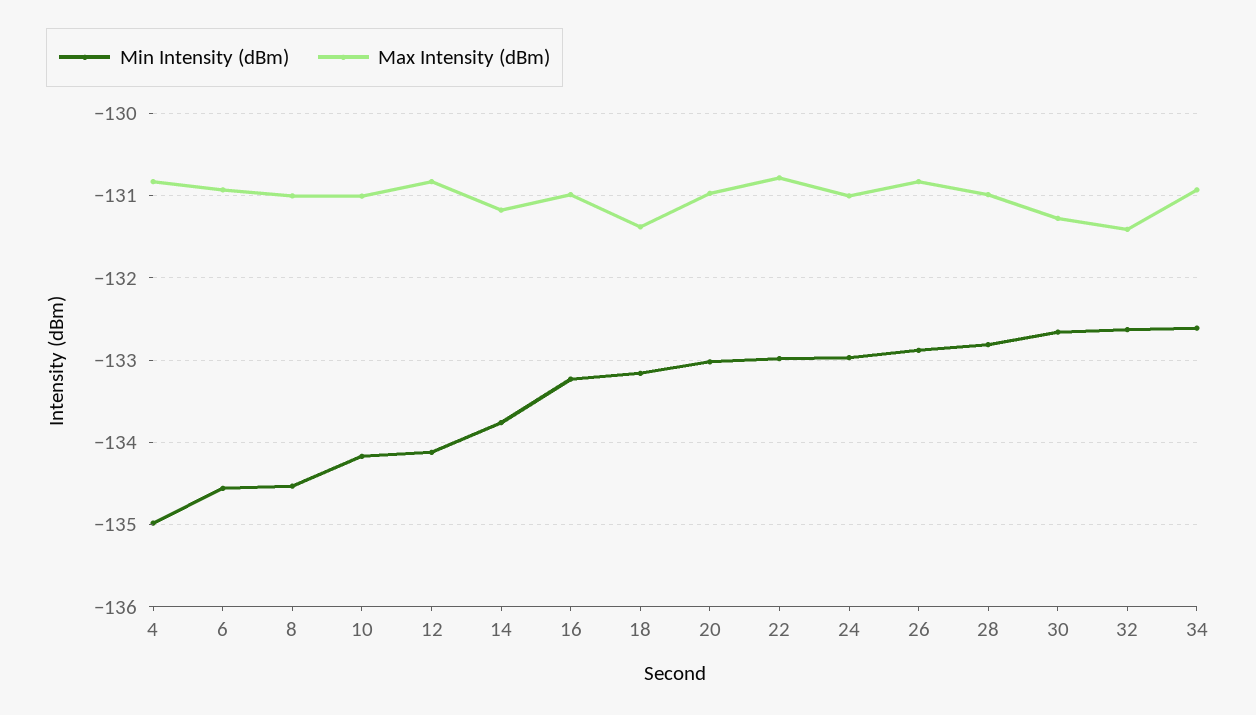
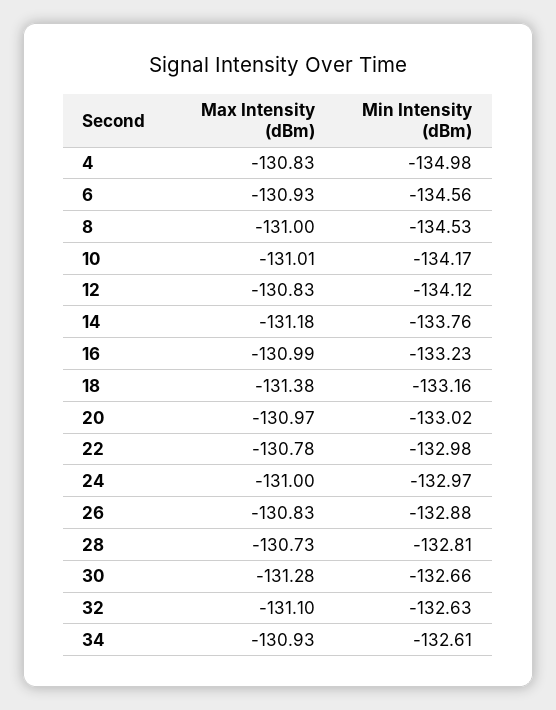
  {
    "Min Intensity (dBm)": {
      "4": -134.98,
      "6": -134.56,
      "8": -134.53,
      "10": -134.17,
      "12": -134.12,
      "14": -133.76,
      "16": -133.23,
      "18": -133.16,
      "20": -133.02,
      "22": -132.98,
      "24": -132.97,
      "26": -132.88,
      "28": -132.81,
      "30": -132.66,
      "32": -132.63,
      "34": -132.61
    },
    "Max Intensity (dBm)": {
      "4": -130.83,
      "6": -130.93,
      "8": -131,
      "10": -131.01,
      "12": -130.83,
      "14": -131.18,
      "16": -130.99,
      "18": -131.38,
      "20": -130.97,
      "22": -130.78,
      "24": -131,
      "26": -130.83,
-     "28": -131,
+     "28": -130.73,
      "30": -131.28,
-     "32": -131.4,
+     "32": -131.1,
      "34": -130.93
    }
  }

